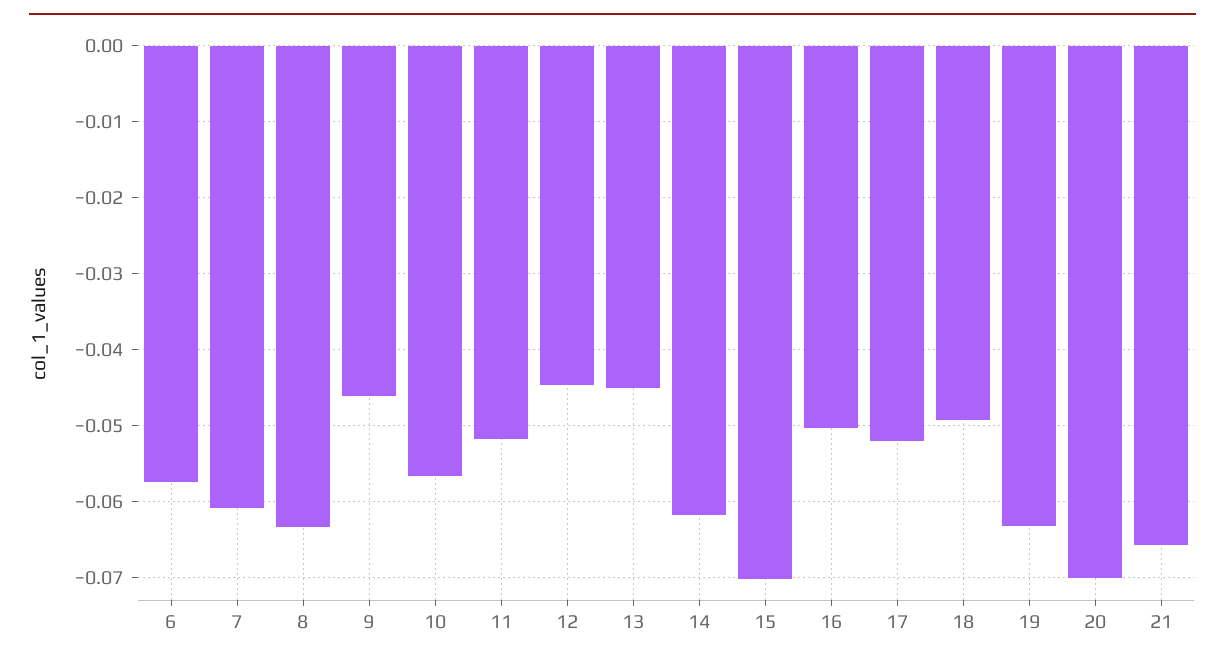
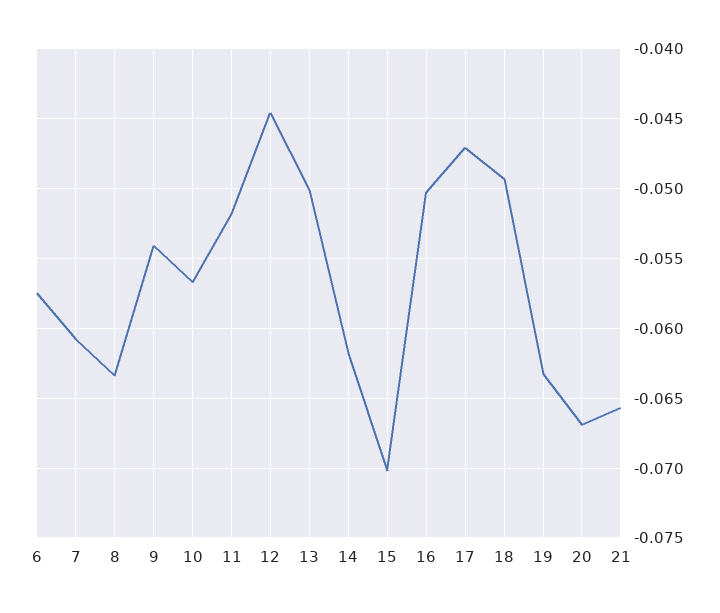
  {
    "6": -0.0575,
    "7": -0.061,
    "8": -0.0635,
-   "9": -0.046,
+   "9": -0.054,
    "10": -0.0565,
    "11": -0.052,
    "12": -0.0445,
-   "13": -0.045,
+   "13": -0.05,
    "14": -0.062,
    "15": -0.07,
    "16": -0.0505,
-   "17": -0.052,
+   "17": -0.047,
    "18": -0.0495,
    "19": -0.0635,
-   "20": -0.07,
+   "20": -0.067,
    "21": -0.0655
  }

